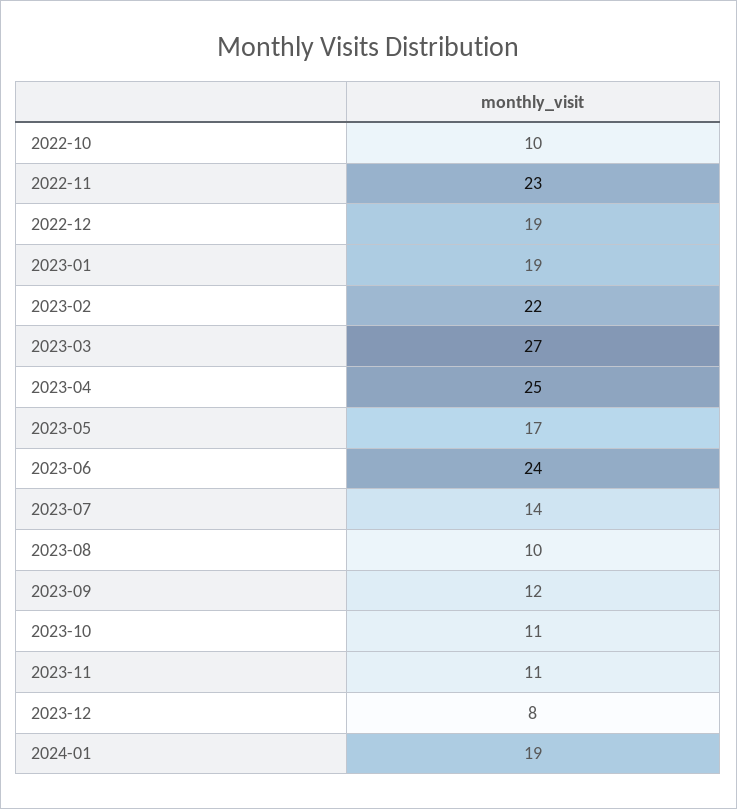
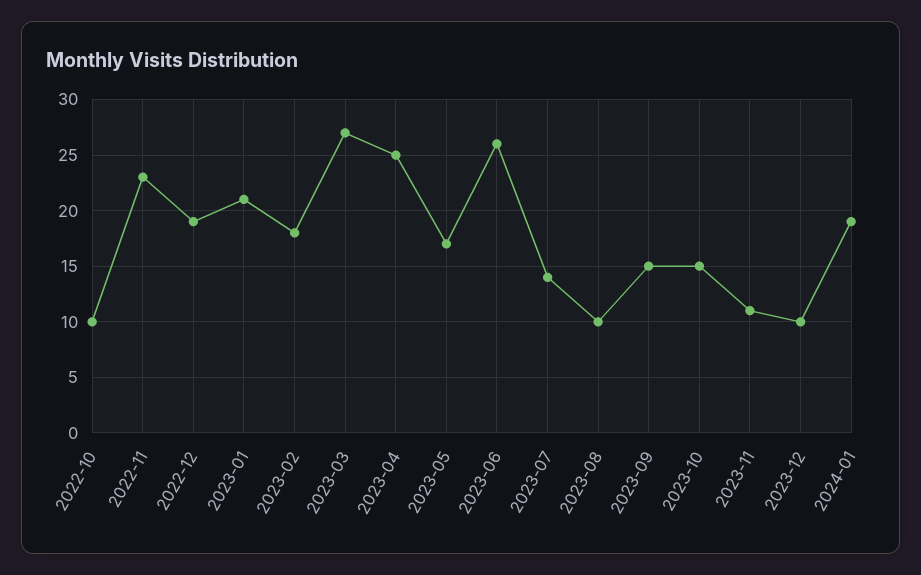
  {
    "2022-10": 10,
    "2022-11": 23,
    "2022-12": 19,
-   "2023-01": 19,
+   "2023-01": 21,
-   "2023-02": 22,
+   "2023-02": 18,
    "2023-03": 27,
    "2023-04": 25,
    "2023-05": 17,
-   "2023-06": 24,
+   "2023-06": 26,
    "2023-07": 14,
    "2023-08": 10,
-   "2023-09": 12,
+   "2023-09": 15,
-   "2023-10": 11,
+   "2023-10": 15,
    "2023-11": 11,
-   "2023-12": 8,
+   "2023-12": 10,
    "2024-01": 19
  }

